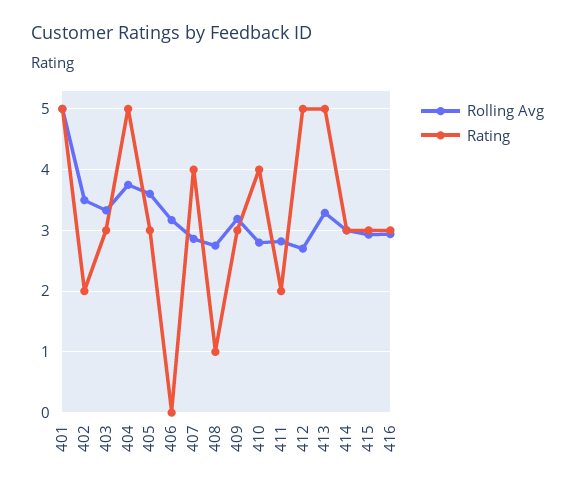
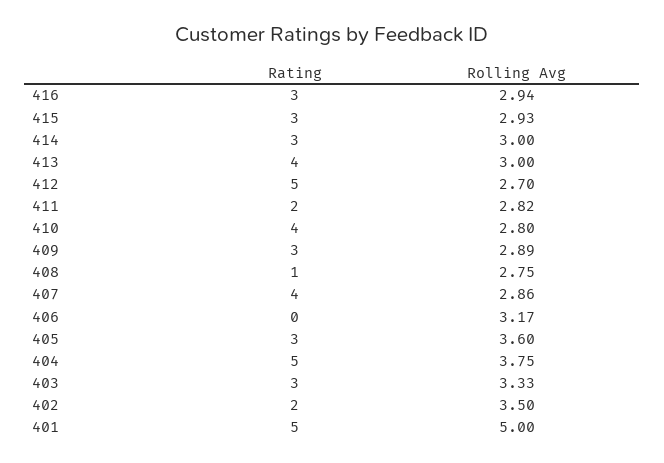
  {
    "Rolling Avg": {
      "401": 5,
      "402": 3.5,
      "403": 3.33,
      "404": 3.75,
      "405": 3.6,
      "406": 3.17,
      "407": 2.86,
      "408": 2.75,
-     "409": 3.2,
+     "409": 2.89,
      "410": 2.8,
      "411": 2.82,
      "412": 2.7,
-     "413": 3.3,
+     "413": 3,
      "414": 3,
      "415": 2.93,
      "416": 2.94
    },
    "Rating": {
      "401": 5,
      "402": 2,
      "403": 3,
      "404": 5,
      "405": 3,
      "406": 0,
      "407": 4,
      "408": 1,
      "409": 3,
      "410": 4,
      "411": 2,
      "412": 5,
-     "413": 5,
+     "413": 4,
      "414": 3,
      "415": 3,
      "416": 3
    }
  }

